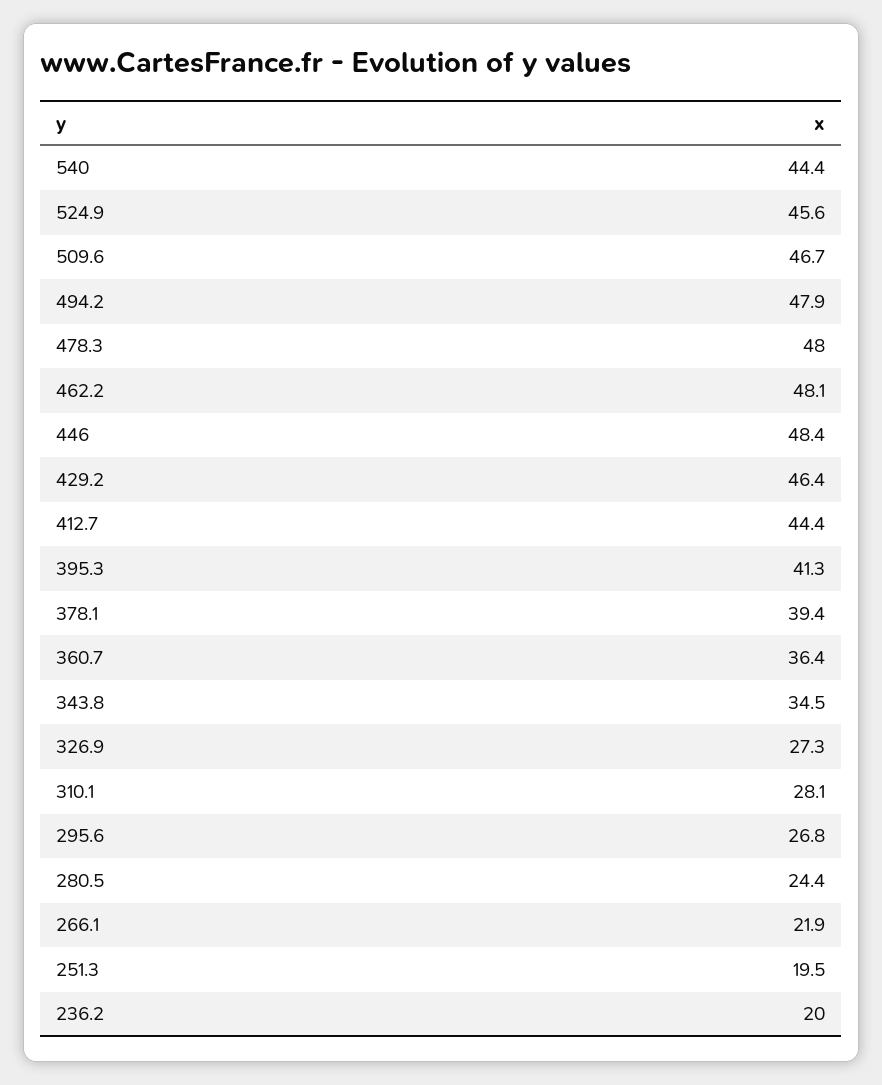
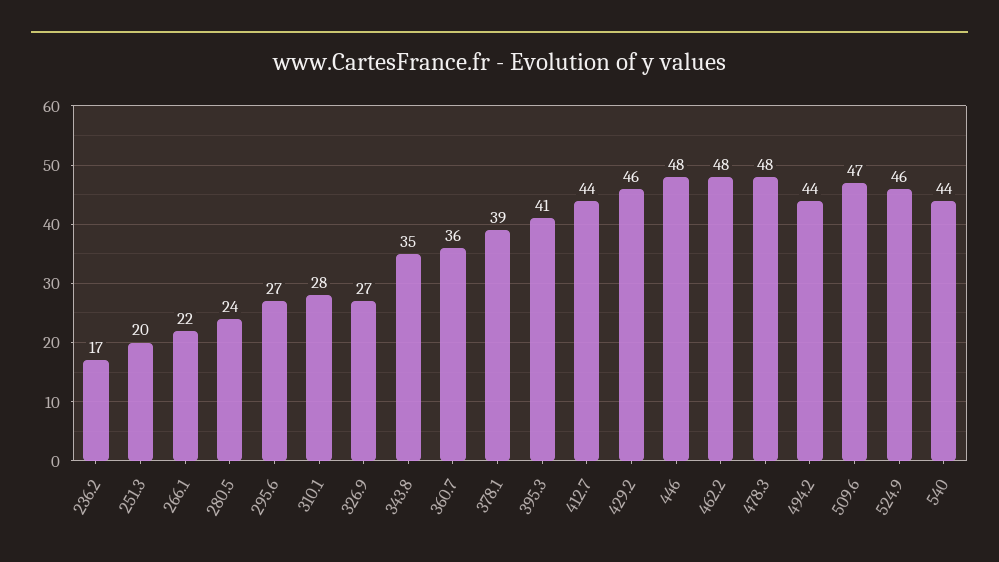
  {
    "540": 44.4,
    "524.9": 45.6,
    "509.6": 46.7,
-   "494.2": 47.9,
+   "494.2": 44,
    "478.3": 48,
    "462.2": 48.1,
    "446": 48.4,
    "429.2": 46.4,
    "412.7": 44.4,
    "395.3": 41.3,
    "378.1": 39.4,
    "360.7": 36.4,
    "343.8": 34.5,
    "326.9": 27.3,
    "310.1": 28.1,
    "295.6": 26.8,
    "280.5": 24.4,
    "266.1": 21.9,
    "251.3": 19.5,
-   "236.2": 20
+   "236.2": 17
  }

